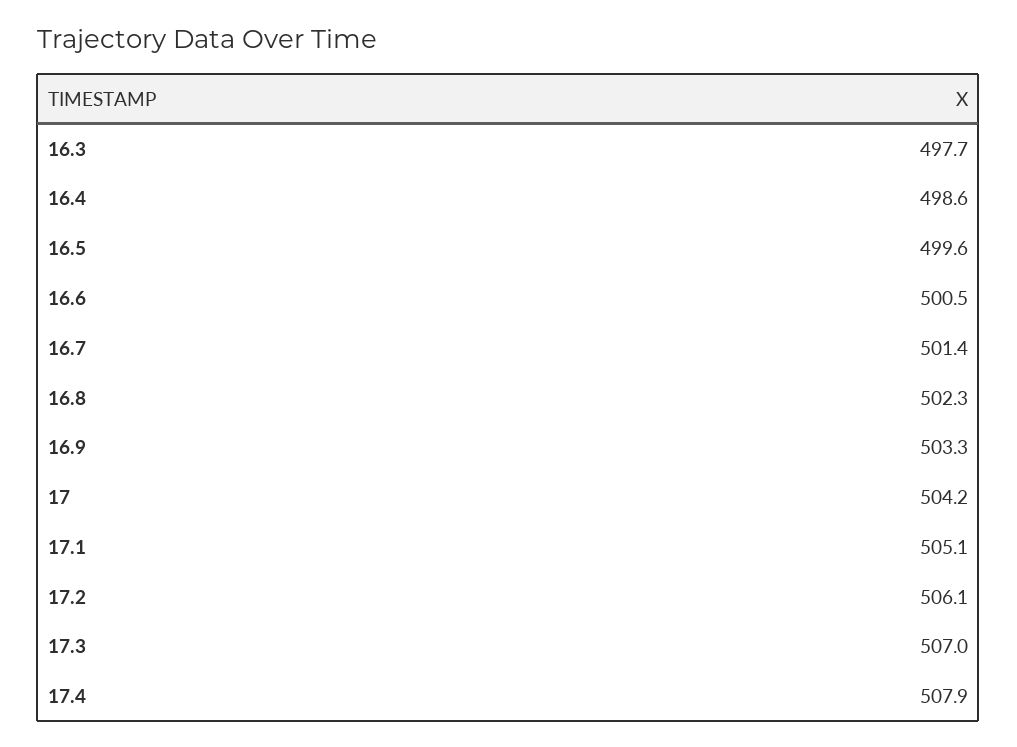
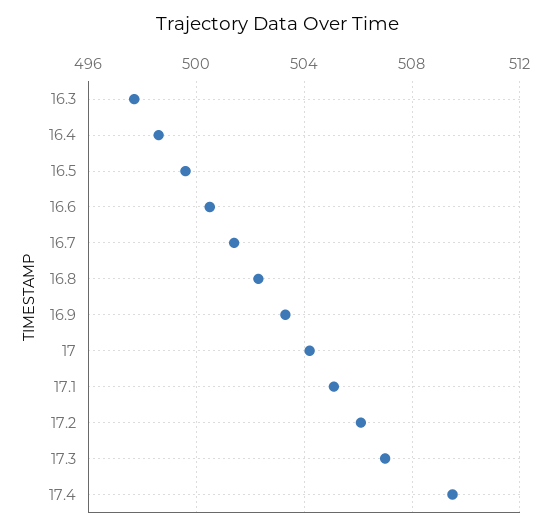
  {
    "16.3": 497.7,
    "16.4": 498.6,
    "16.5": 499.6,
    "16.6": 500.5,
    "16.7": 501.4,
    "16.8": 502.3,
    "16.9": 503.3,
    "17": 504.2,
    "17.1": 505.1,
    "17.2": 506.1,
    "17.3": 507,
-   "17.4": 507.9
+   "17.4": 509.5
  }

